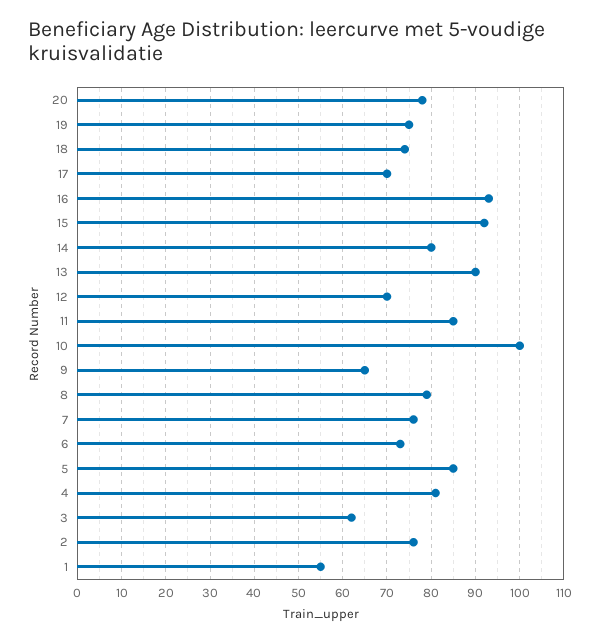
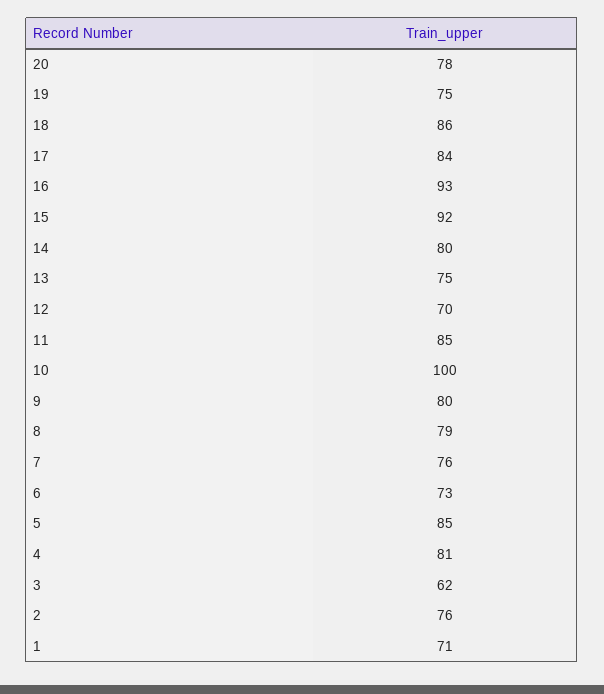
  {
    "20": 78,
    "19": 75,
-   "18": 75,
+   "18": 86,
-   "17": 70,
+   "17": 84,
    "16": 93,
    "15": 92,
    "14": 80,
-   "13": 90,
+   "13": 75,
    "12": 70,
    "11": 85,
    "10": 100,
-   "9": 65,
+   "9": 80,
    "8": 79,
    "7": 76,
    "6": 73,
    "5": 85,
    "4": 81,
    "3": 62,
    "2": 76,
-   "1": 55
+   "1": 71
  }

